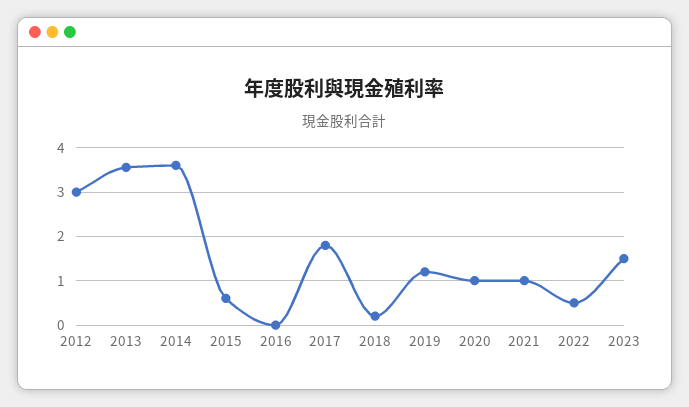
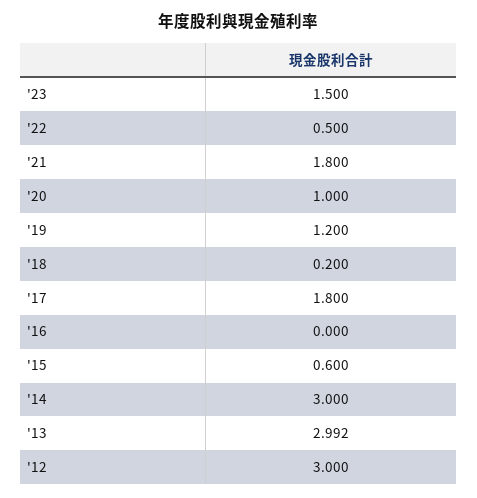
  {
    "2012": 3,
-   "2013": 3.6,
+   "2013": 2.992,
-   "2014": 3.6,
+   "2014": 3,
    "2015": 0.6,
    "2016": 0,
    "2017": 1.8,
    "2018": 0.2,
    "2019": 1.2,
    "2020": 1,
-   "2021": 1,
+   "2021": 1.8,
    "2022": 0.5,
    "2023": 1.5
  }

